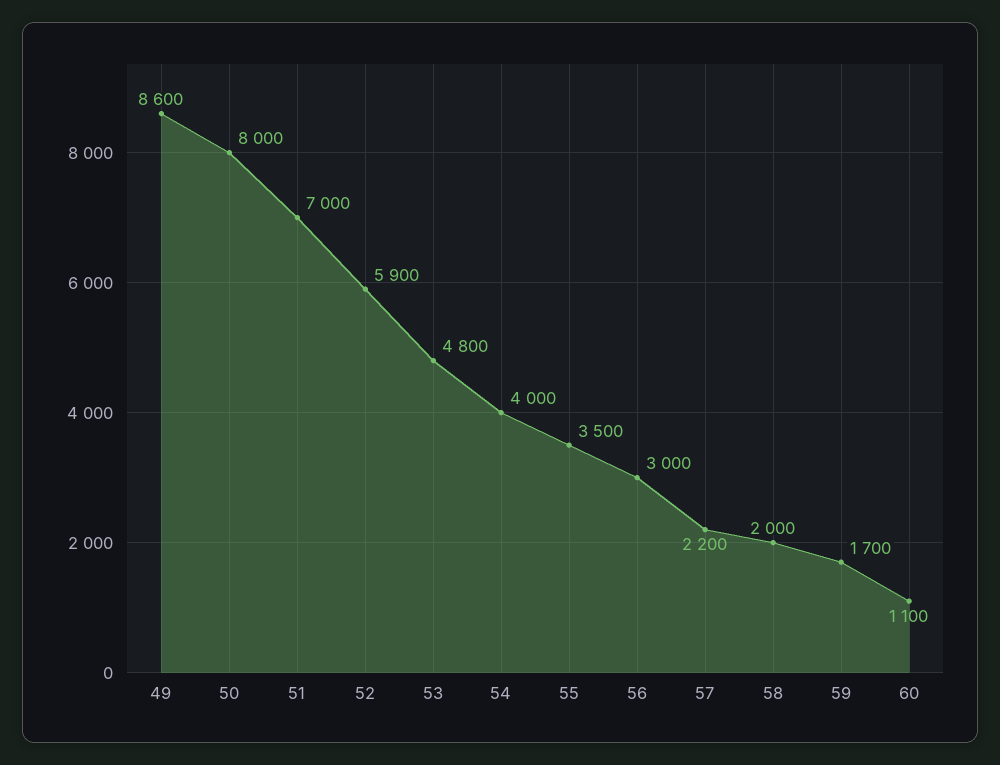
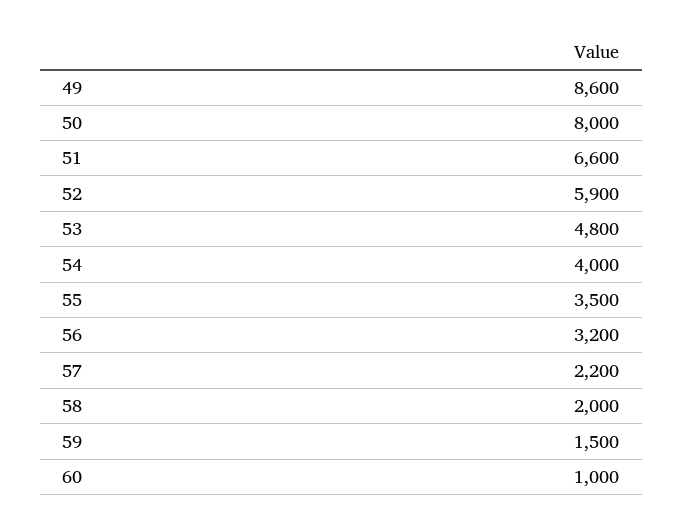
  {
    "49": 8600,
    "50": 8000,
-   "51": 7000,
+   "51": 6600,
    "52": 5900,
    "53": 4800,
    "54": 4000,
    "55": 3500,
-   "56": 3000,
+   "56": 3200,
    "57": 2200,
    "58": 2000,
-   "59": 1700,
+   "59": 1500,
-   "60": 1100
+   "60": 1000
  }

